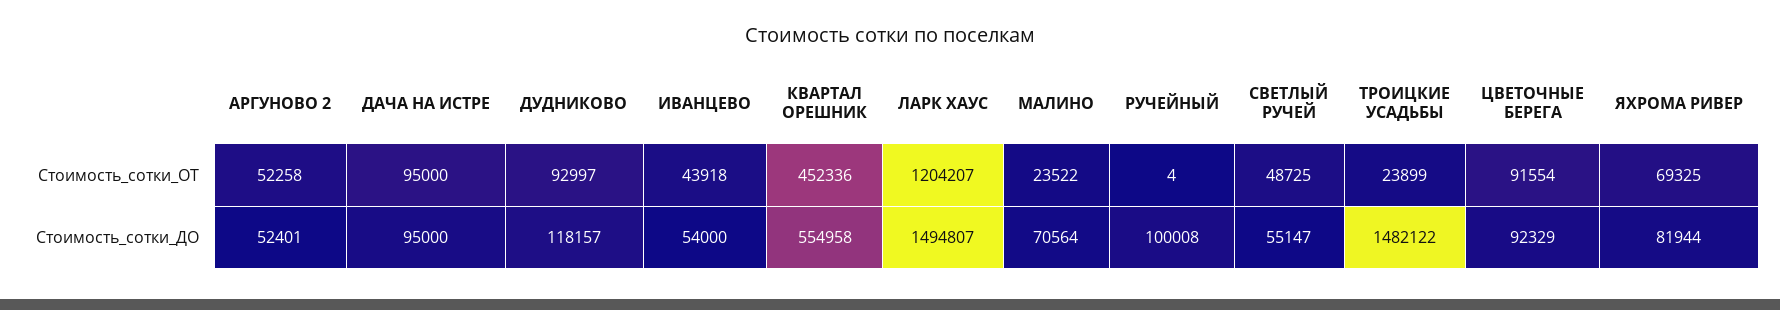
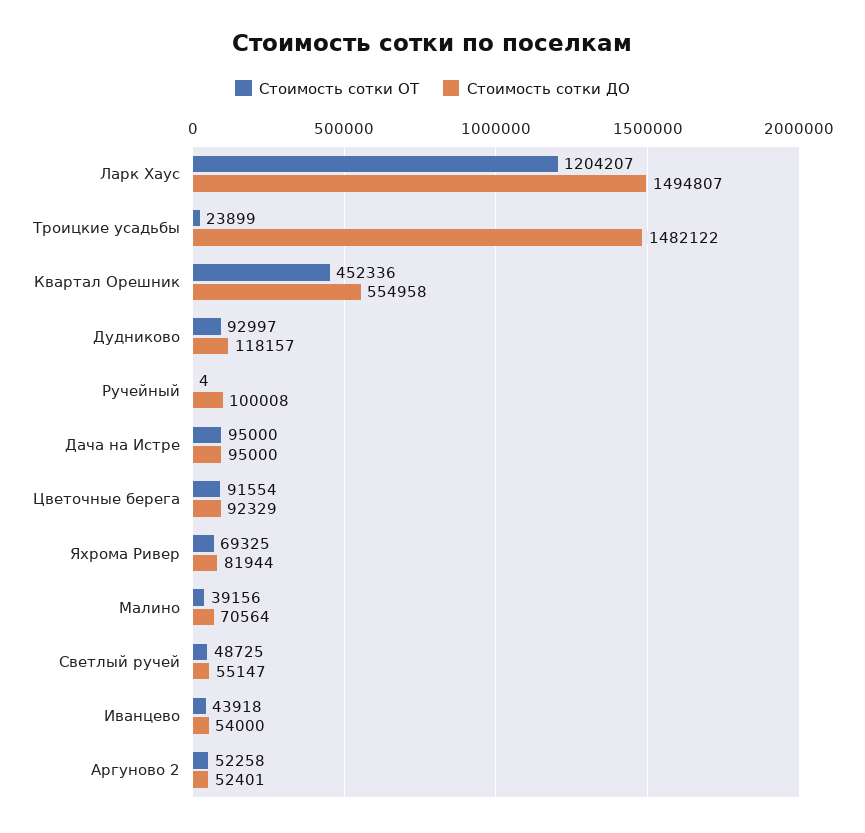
  {
    "Стоимость_сотки_ОТ": {
      "АРГУНОВО 2": 52258,
      "ДАЧА НА ИСТРЕ": 95000,
      "ДУДНИКОВО": 92997,
      "ИВАНЦЕВО": 43918,
      "КВАРТАЛ ОРЕШНИК": 452336,
      "ЛАРК ХАУС": 1204207,
-     "МАЛИНО": 23522,
+     "МАЛИНО": 39156,
      "РУЧЕЙНЫЙ": 4,
      "СВЕТЛЫЙ РУЧЕЙ": 48725,
      "ТРОИЦКИЕ УСАДЬБЫ": 23899,
      "ЦВЕТОЧНЫЕ БЕРЕГА": 91554,
      "ЯХРОМА РИВЕР": 69325
    },
    "Стоимость_сотки_ДО": {
      "АРГУНОВО 2": 52401,
      "ДАЧА НА ИСТРЕ": 95000,
      "ДУДНИКОВО": 118157,
      "ИВАНЦЕВО": 54000,
      "КВАРТАЛ ОРЕШНИК": 554958,
      "ЛАРК ХАУС": 1494807,
      "МАЛИНО": 70564,
      "РУЧЕЙНЫЙ": 100008,
      "СВЕТЛЫЙ РУЧЕЙ": 55147,
      "ТРОИЦКИЕ УСАДЬБЫ": 1482122,
      "ЦВЕТОЧНЫЕ БЕРЕГА": 92329,
      "ЯХРОМА РИВЕР": 81944
    }
  }

